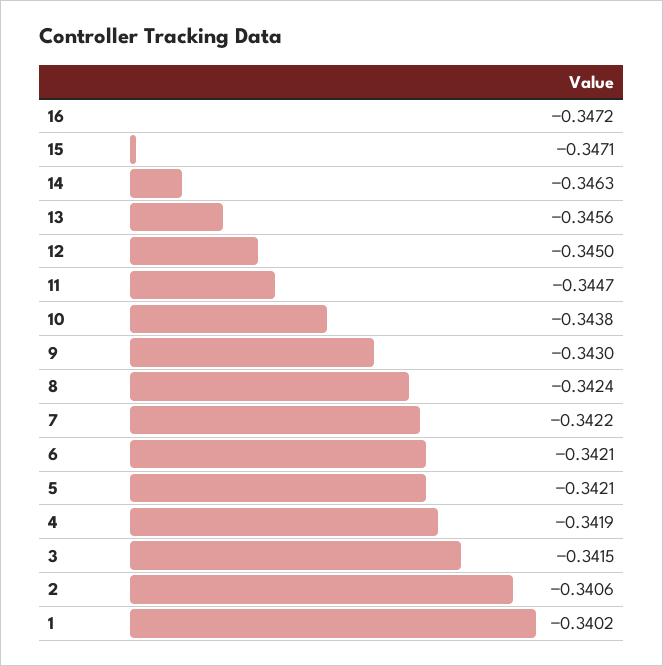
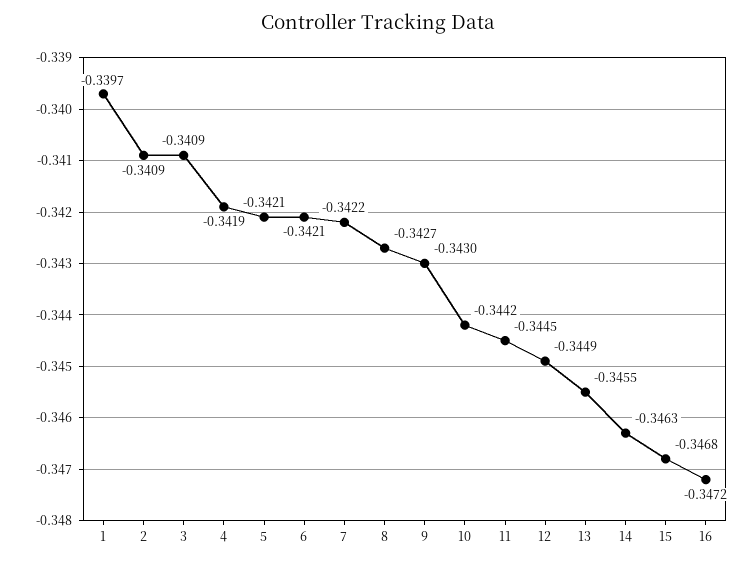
  {
    "16": -0.3472,
-   "15": -0.3471,
+   "15": -0.3468,
    "14": -0.3463,
-   "13": -0.3456,
+   "13": -0.3455,
-   "12": -0.345,
+   "12": -0.3449,
-   "11": -0.3447,
+   "11": -0.3445,
-   "10": -0.3438,
+   "10": -0.3442,
    "9": -0.343,
-   "8": -0.3424,
+   "8": -0.3427,
    "7": -0.3422,
    "6": -0.3421,
    "5": -0.3421,
    "4": -0.3419,
-   "3": -0.3415,
+   "3": -0.3409,
-   "2": -0.3406,
+   "2": -0.3409,
-   "1": -0.3402
+   "1": -0.3397
  }

